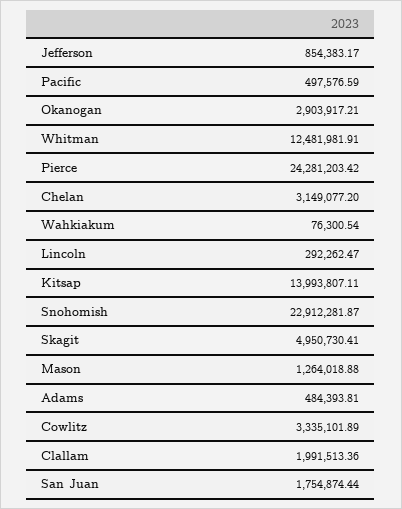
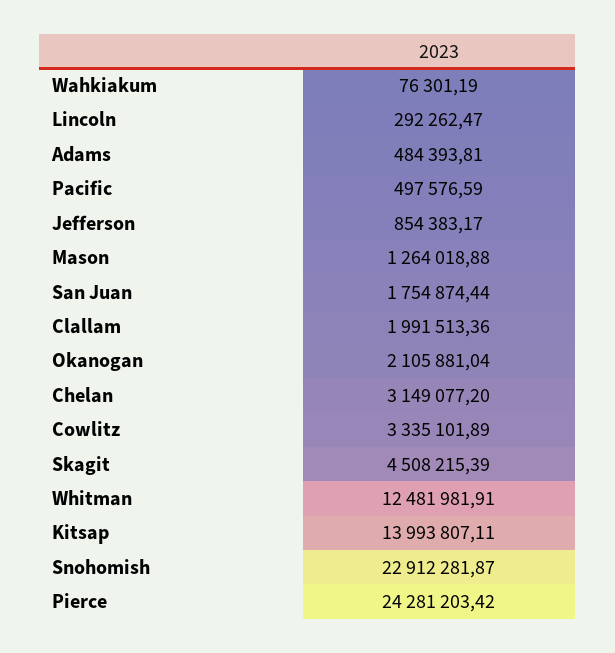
  {
    "Jefferson": 854383.17,
    "Pacific": 497576.59,
-   "Okanogan": 2903917.21,
+   "Okanogan": 2105881.04,
    "Whitman": 12481981.91,
    "Pierce": 24281203.42,
    "Chelan": 3149077.2,
-   "Wahkiakum": 76300.54,
+   "Wahkiakum": 76301.19,
    "Lincoln": 292262.47,
    "Kitsap": 13993807.11,
    "Snohomish": 22912281.87,
-   "Skagit": 4950730.41,
+   "Skagit": 4508215.39,
    "Mason": 1264018.88,
    "Adams": 484393.81,
    "Cowlitz": 3335101.89,
    "Clallam": 1991513.36,
    "San Juan": 1754874.44
  }

